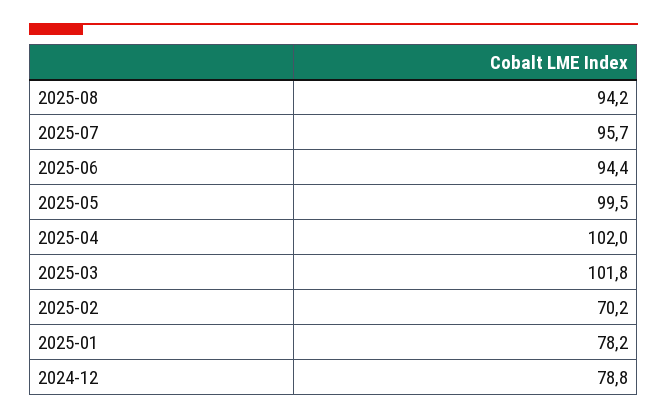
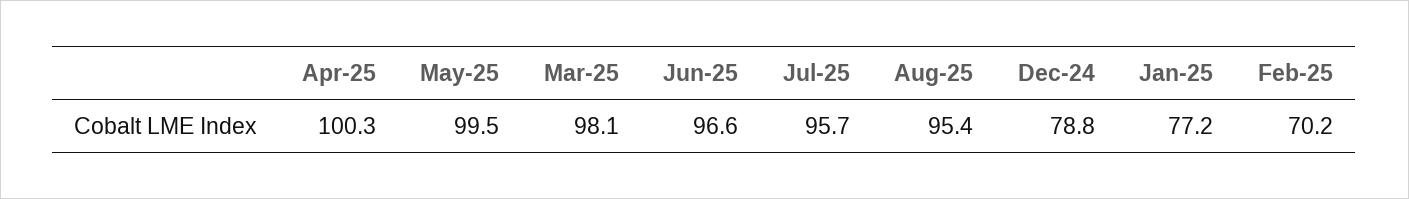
  {
-   "2025-08": 94.2,
+   "2025-08": 95.4,
    "2025-07": 95.7,
-   "2025-06": 94.4,
+   "2025-06": 96.6,
    "2025-05": 99.5,
-   "2025-04": 102,
+   "2025-04": 100.3,
-   "2025-03": 101.8,
+   "2025-03": 98.1,
    "2025-02": 70.2,
-   "2025-01": 78.2,
+   "2025-01": 77.2,
    "2024-12": 78.8
  }

